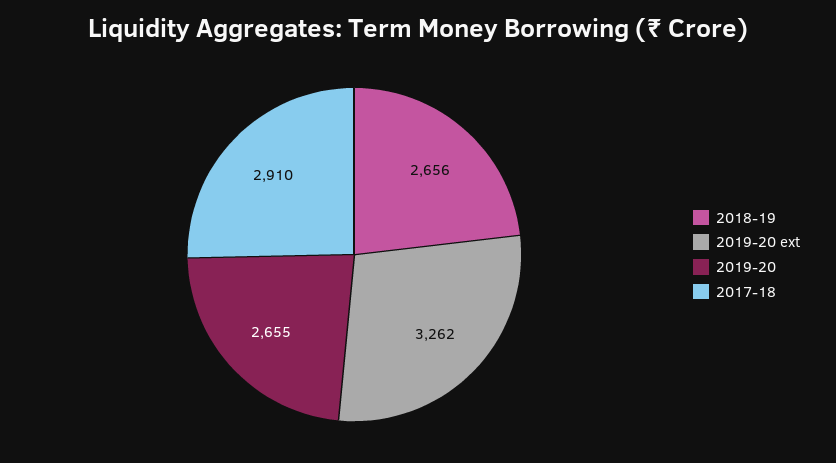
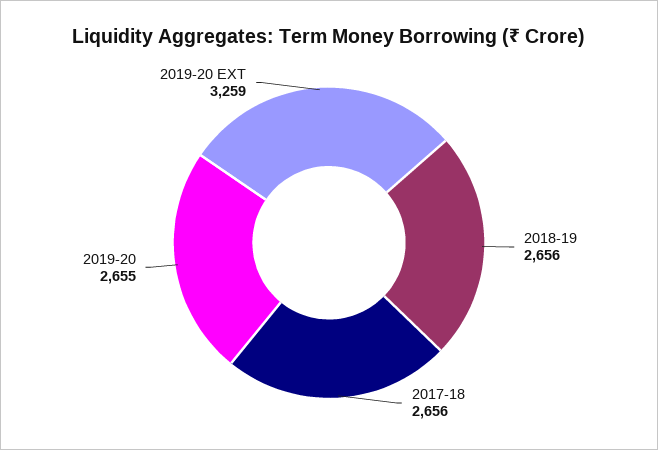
  {
    "2018-19": 2656,
-   "2019-20 ext": 3262,
+   "2019-20 ext": 3259,
    "2019-20": 2655,
-   "2017-18": 2910
+   "2017-18": 2656
  }

